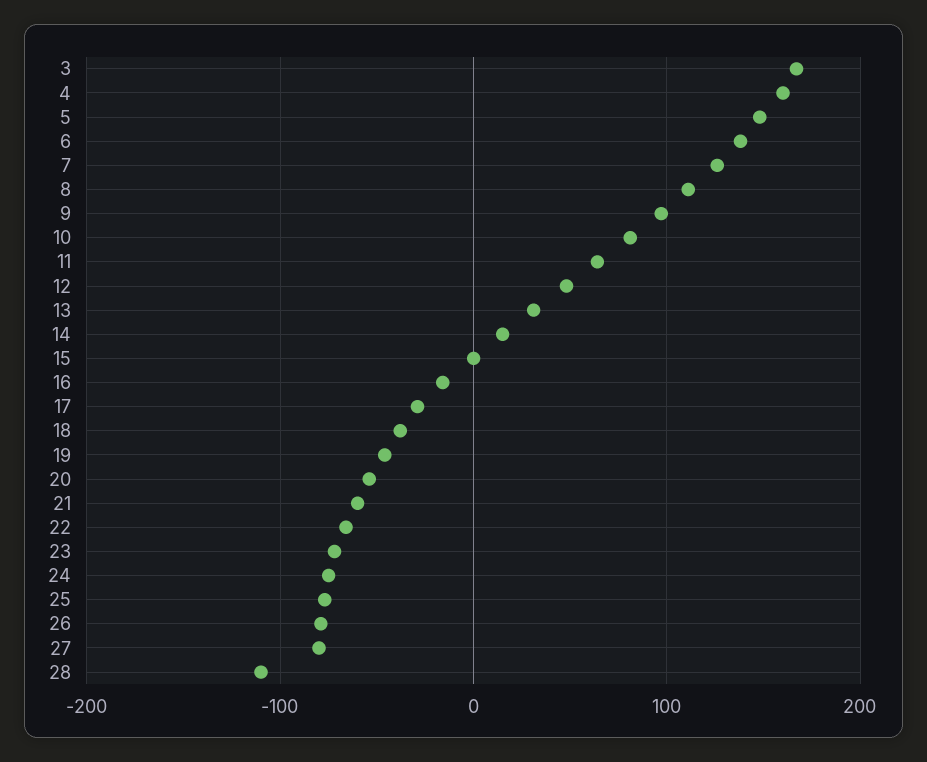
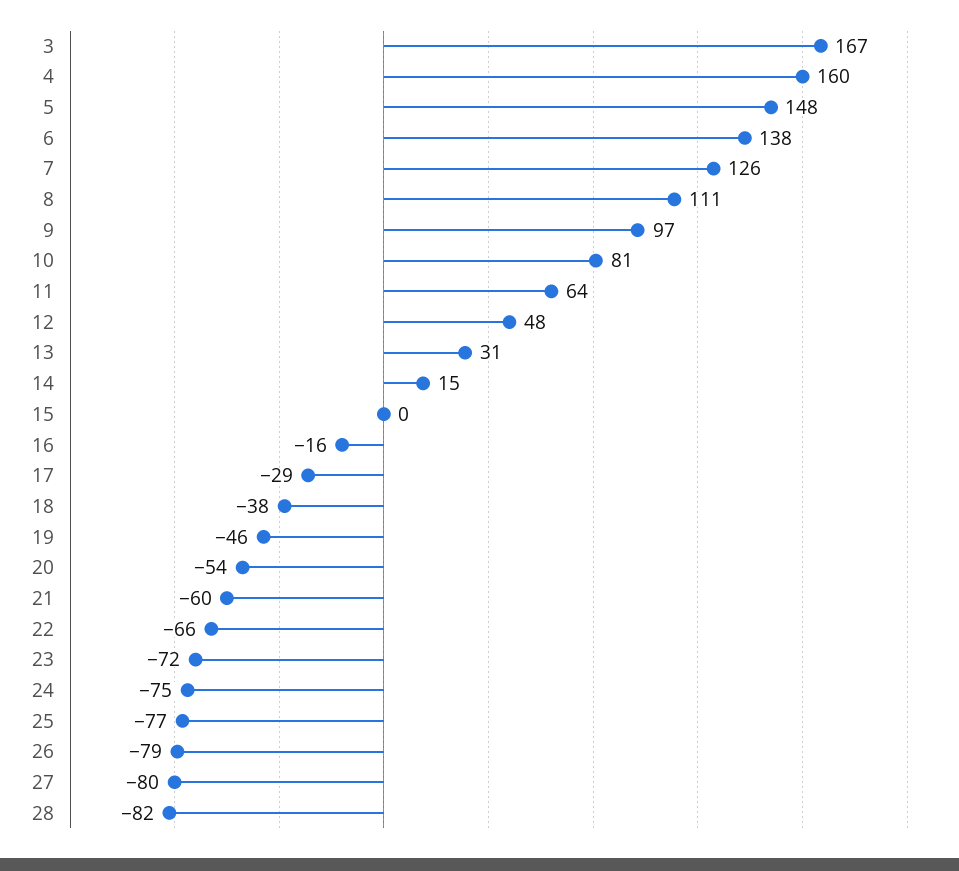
  {
    "3": 167,
    "4": 160,
    "5": 148,
    "6": 138,
    "7": 126,
    "8": 111,
    "9": 97,
    "10": 81,
    "11": 64,
    "12": 48,
    "13": 31,
    "14": 15,
    "15": 0,
    "16": -16,
    "17": -29,
    "18": -38,
    "19": -46,
    "20": -54,
    "21": -60,
    "22": -66,
    "23": -72,
    "24": -75,
    "25": -77,
    "26": -79,
    "27": -80,
-   "28": -110
+   "28": -82
  }

